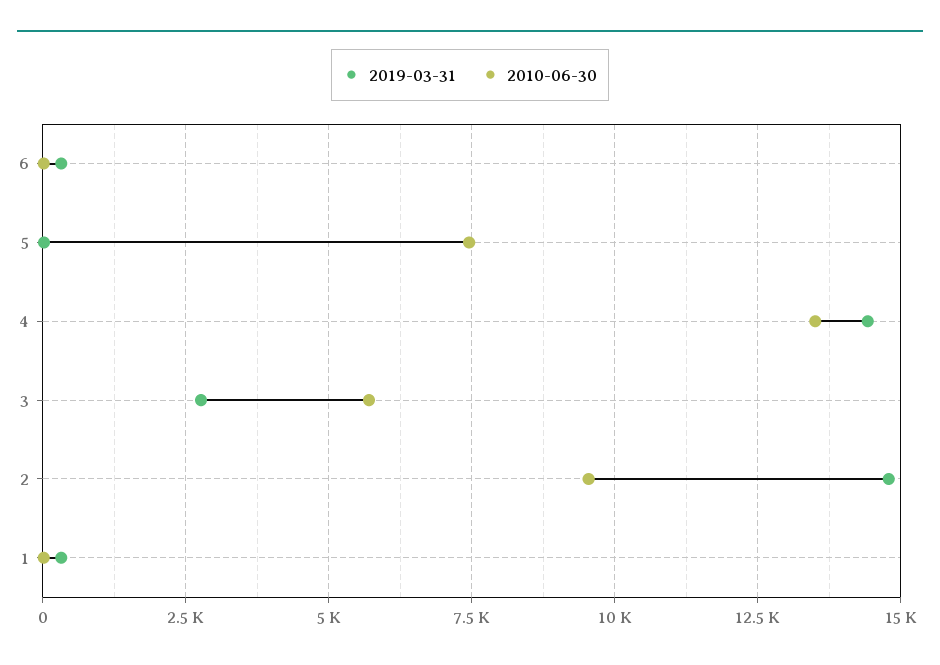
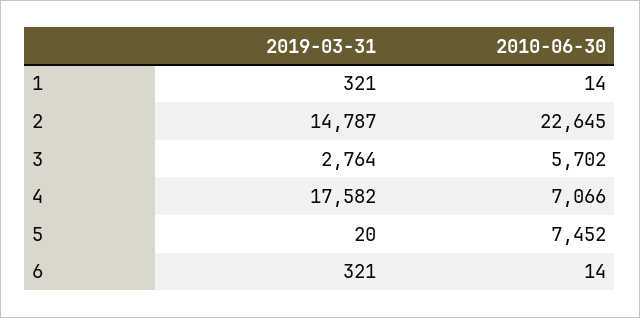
  {
    "2019-03-31": {
      "6": 321,
      "5": 20,
-     "4": 14500,
+     "4": 17582,
      "3": 2764,
      "2": 14787,
      "1": 321
    },
    "2010-06-30": {
      "6": 14,
      "5": 7452,
-     "4": 13500,
+     "4": 7066,
      "3": 5702,
-     "2": 9500,
+     "2": 22645,
      "1": 14
    }
  }

